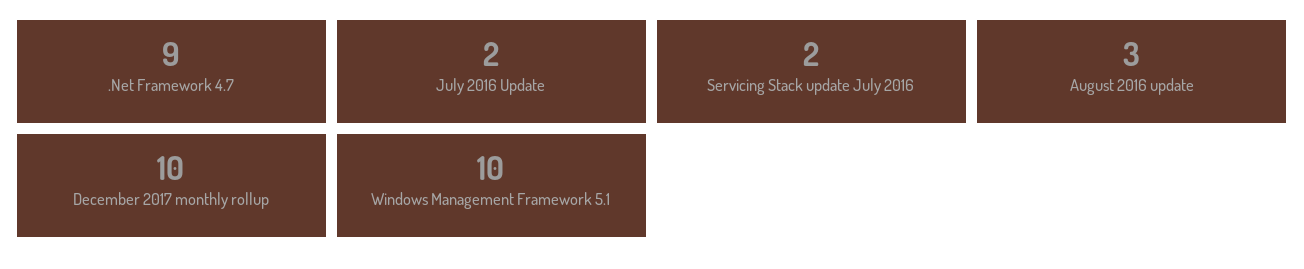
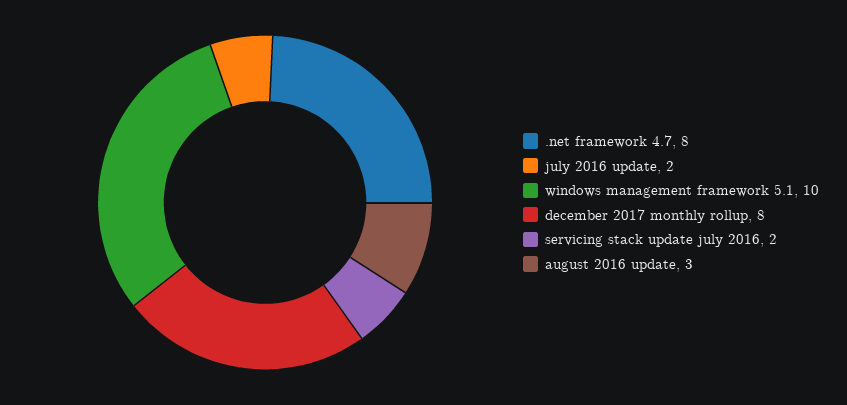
  {
-   ".Net Framework 4.7": 9,
+   ".Net Framework 4.7": 8,
    "July 2016 Update": 2,
    "Servicing Stack update July 2016": 2,
    "August 2016 update": 3,
-   "December 2017 monthly rollup": 10,
+   "December 2017 monthly rollup": 8,
    "Windows Management Framework 5.1": 10
  }

